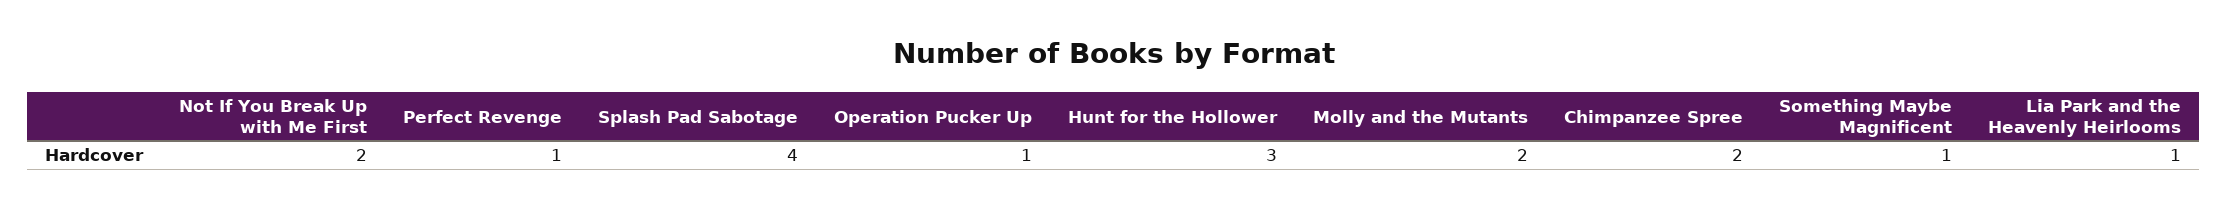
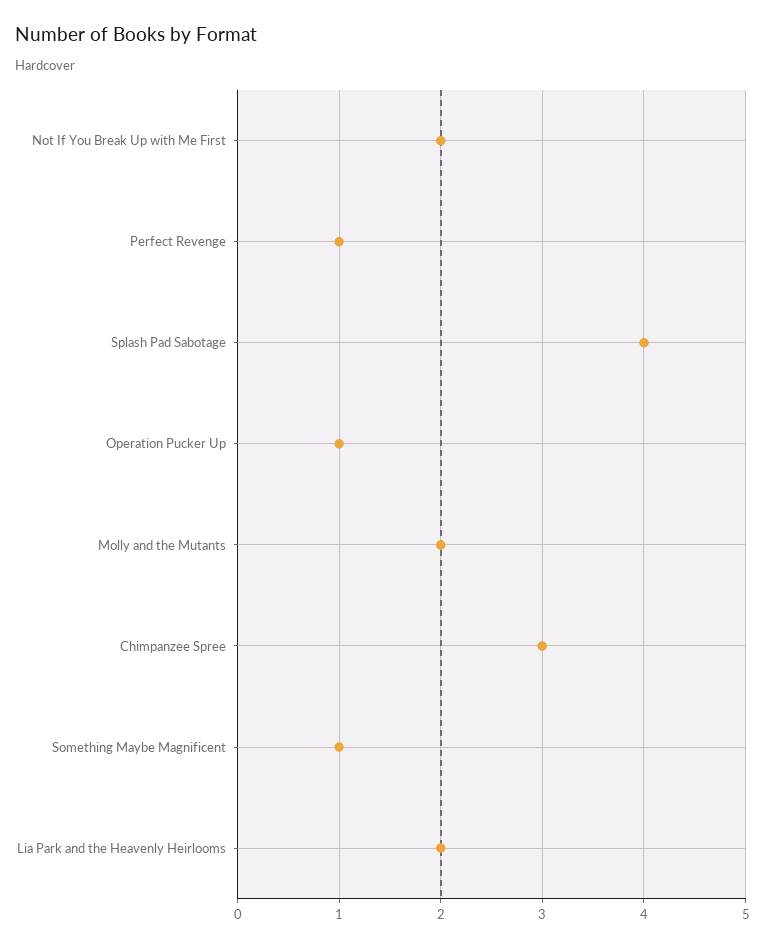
  {
    "Not If You Break Up with Me First": 2,
    "Perfect Revenge": 1,
    "Splash Pad Sabotage": 4,
    "Operation Pucker Up": 1,
-   "Hunt for the Hollower": 3,
    "Molly and the Mutants": 2,
-   "Chimpanzee Spree": 2,
+   "Chimpanzee Spree": 3,
    "Something Maybe Magnificent": 1,
-   "Lia Park and the Heavenly Heirlooms": 1
+   "Lia Park and the Heavenly Heirlooms": 2
  }

